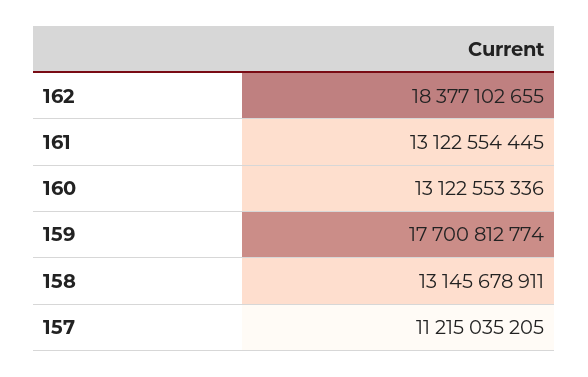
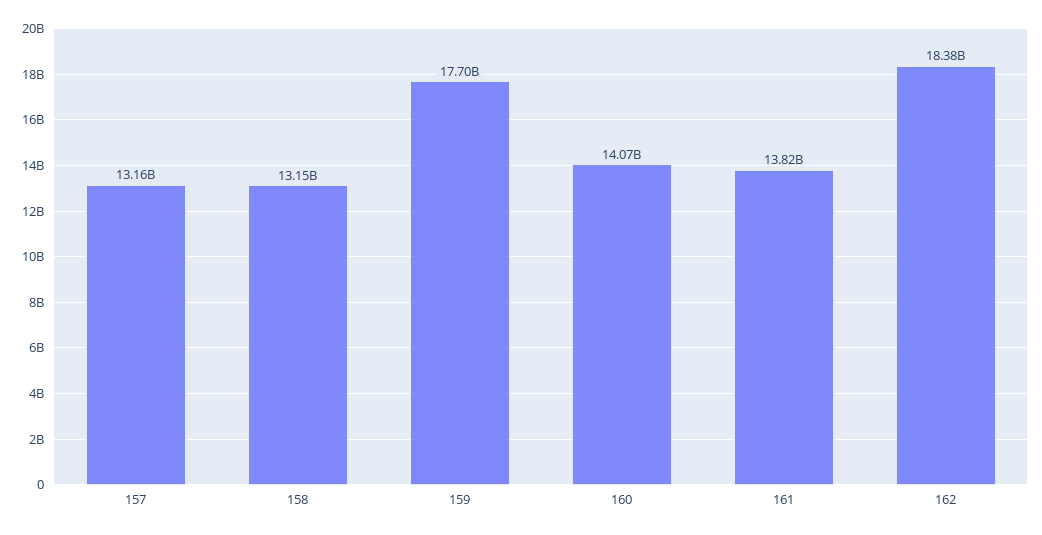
  {
    "162": 18377102655,
-   "161": 13122554445,
+   "161": 13820000000,
-   "160": 13122553336,
+   "160": 14070000000,
    "159": 17700812774,
    "158": 13145678911,
-   "157": 11215035205
+   "157": 13160000000
  }

